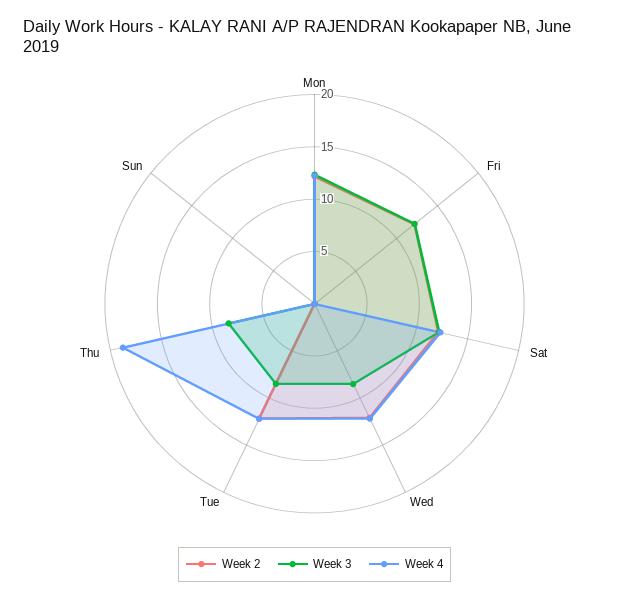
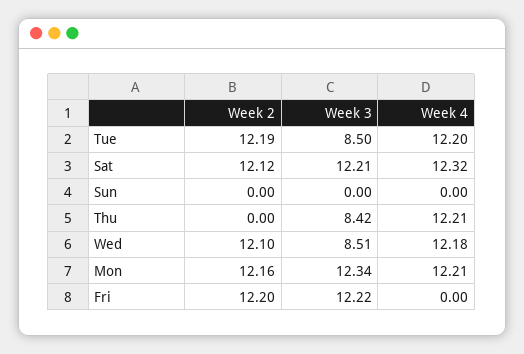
  {
    "Week 2": {
      "Mon": 12.16,
      "Fri": 12.2,
      "Sat": 12.12,
      "Wed": 12.1,
      "Tue": 12.19,
      "Thu": 0,
      "Sun": 0
    },
    "Week 3": {
      "Mon": 12.34,
      "Fri": 12.22,
      "Sat": 12.21,
      "Wed": 8.51,
      "Tue": 8.5,
      "Thu": 8.42,
      "Sun": 0
    },
    "Week 4": {
      "Mon": 12.21,
      "Fri": 0,
      "Sat": 12.32,
      "Wed": 12.18,
      "Tue": 12.2,
-     "Thu": 19,
+     "Thu": 12.21,
      "Sun": 0
    }
  }

